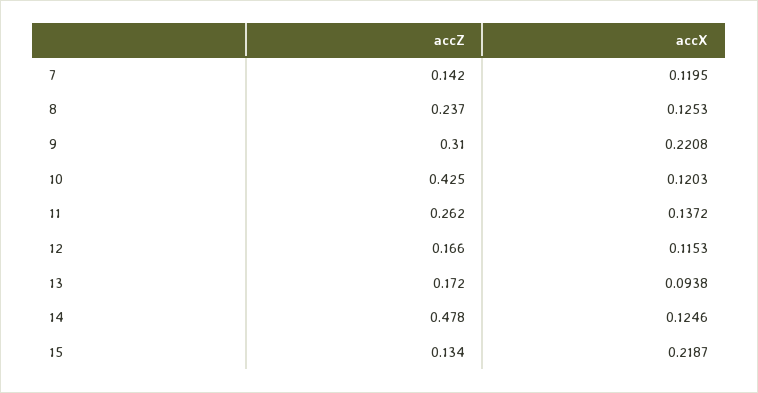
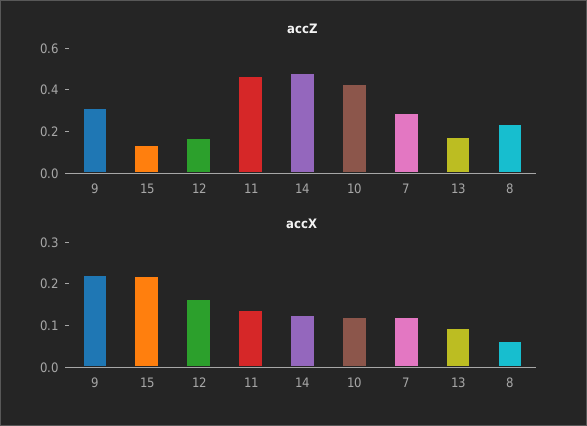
  {
    "accZ": {
-     "7": 0.142,
+     "7": 0.3,
      "8": 0.237,
      "9": 0.31,
      "10": 0.425,
-     "11": 0.262,
+     "11": 0.45,
      "12": 0.166,
      "13": 0.172,
      "14": 0.478,
      "15": 0.134
    },
    "accX": {
      "7": 0.1195,
-     "8": 0.1253,
+     "8": 0.06,
      "9": 0.2208,
      "10": 0.1203,
      "11": 0.1372,
-     "12": 0.1153,
+     "12": 0.16,
      "13": 0.0938,
      "14": 0.1246,
      "15": 0.2187
    }
  }

